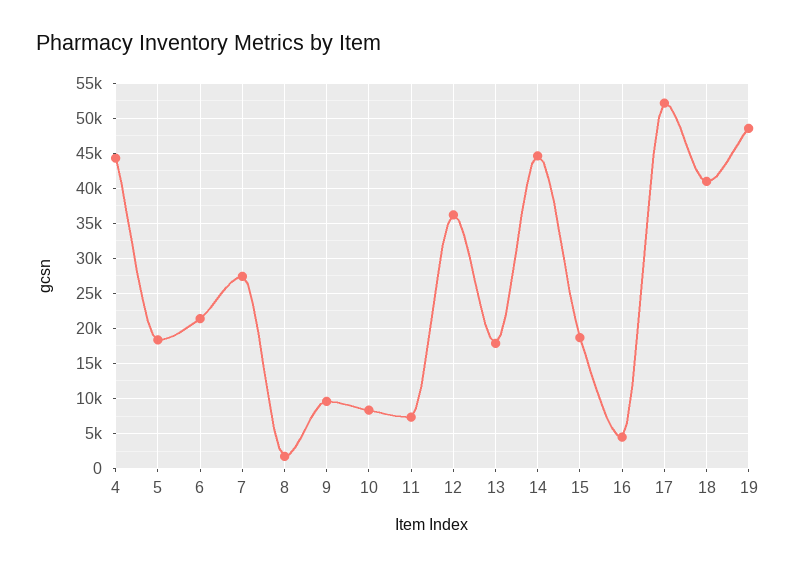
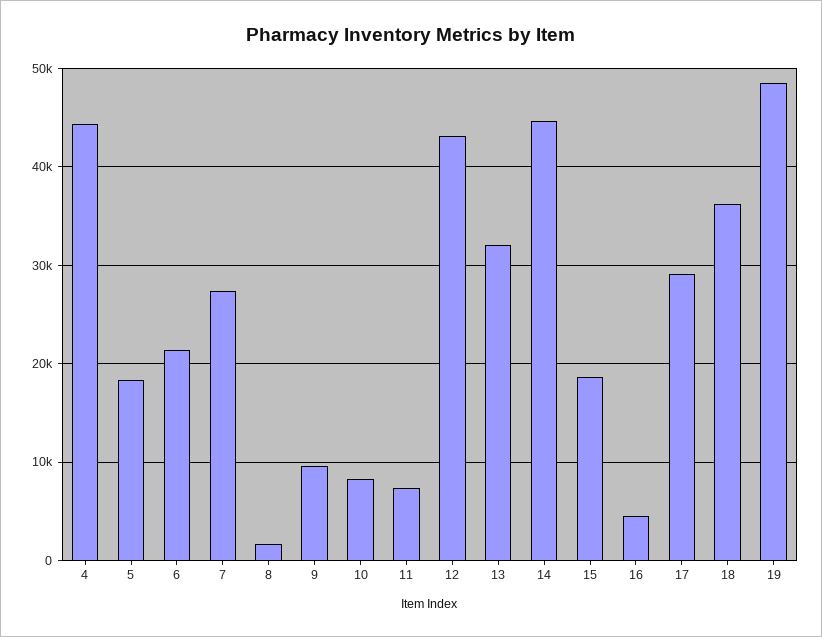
  {
    "4": 44000,
    "5": 18000,
    "6": 21000,
    "7": 27000,
    "8": 2000,
    "9": 10000,
    "10": 8000,
    "11": 7000,
-   "12": 36000,
+   "12": 43000,
-   "13": 18000,
+   "13": 32000,
    "14": 45000,
    "15": 19000,
    "16": 4000,
-   "17": 52000,
+   "17": 29000,
-   "18": 41000,
+   "18": 36000,
    "19": 49000
  }

